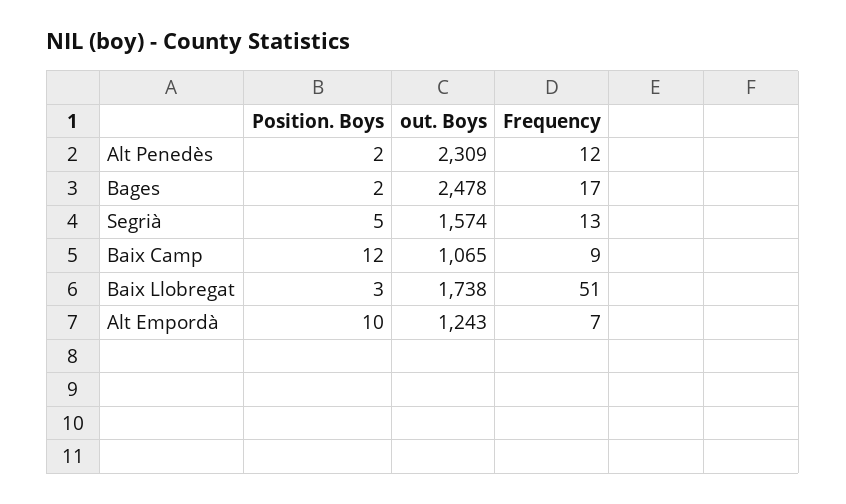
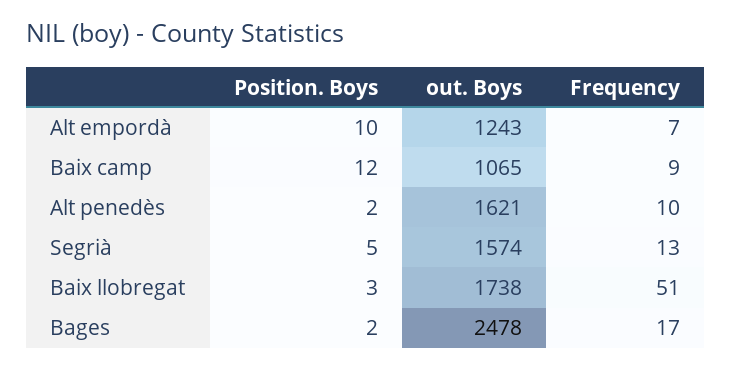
  {
    "Position. Boys": {
      "Alt Penedès": 2,
      "Bages": 2,
      "Segrià": 5,
      "Baix Camp": 12,
      "Baix Llobregat": 3,
      "Alt Empordà": 10
    },
    "out. Boys": {
-     "Alt Penedès": 2309,
+     "Alt Penedès": 1621,
      "Bages": 2478,
      "Segrià": 1574,
      "Baix Camp": 1065,
      "Baix Llobregat": 1738,
      "Alt Empordà": 1243
    },
    "Frequency": {
-     "Alt Penedès": 12,
+     "Alt Penedès": 10,
      "Bages": 17,
      "Segrià": 13,
      "Baix Camp": 9,
      "Baix Llobregat": 51,
      "Alt Empordà": 7
    }
  }

